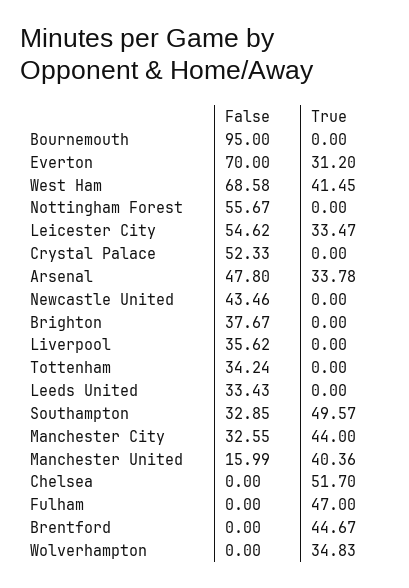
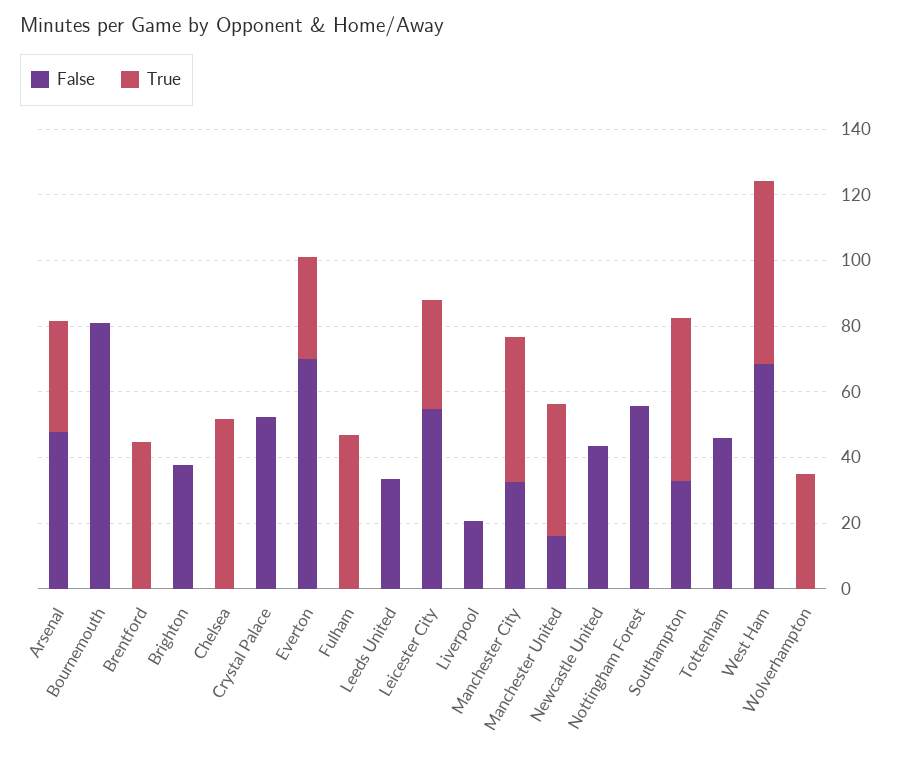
  {
    "False": {
-     "Bournemouth": 95,
+     "Bournemouth": 80,
      "Everton": 70,
      "West Ham": 68.58,
      "Nottingham Forest": 55.67,
      "Leicester City": 54.62,
      "Crystal Palace": 52.33,
      "Arsenal": 47.8,
      "Newcastle United": 43.46,
      "Brighton": 37.67,
-     "Liverpool": 35.62,
+     "Liverpool": 20,
-     "Tottenham": 34.24,
+     "Tottenham": 45,
      "Leeds United": 33.43,
      "Southampton": 32.85,
      "Manchester City": 32.55,
      "Manchester United": 15.99,
      "Chelsea": 0,
      "Fulham": 0,
      "Brentford": 0,
      "Wolverhampton": 0
    },
    "True": {
      "Bournemouth": 0,
      "Everton": 31.2,
-     "West Ham": 41.45,
+     "West Ham": 55,
      "Nottingham Forest": 0,
      "Leicester City": 33.47,
      "Crystal Palace": 0,
      "Arsenal": 33.78,
      "Newcastle United": 0,
      "Brighton": 0,
      "Liverpool": 0,
      "Tottenham": 0,
      "Leeds United": 0,
      "Southampton": 49.57,
      "Manchester City": 44,
      "Manchester United": 40.36,
      "Chelsea": 51.7,
      "Fulham": 47,
      "Brentford": 44.67,
      "Wolverhampton": 34.83
    }
  }

